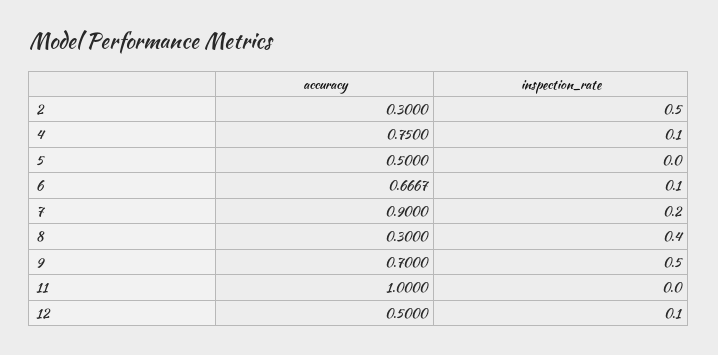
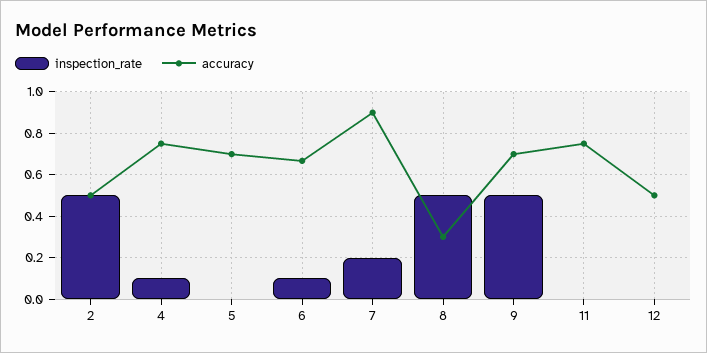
  {
    "accuracy": {
-     "2": 0.3,
+     "2": 0.5,
      "4": 0.75,
-     "5": 0.5,
+     "5": 0.7,
      "6": 0.6667,
      "7": 0.9,
      "8": 0.3,
      "9": 0.7,
-     "11": 1,
+     "11": 0.75,
      "12": 0.5
    },
    "inspection_rate": {
      "2": 0.5,
      "4": 0.1,
      "5": 0,
      "6": 0.1,
      "7": 0.2,
-     "8": 0.4,
+     "8": 0.5,
      "9": 0.5,
      "11": 0,
-     "12": 0.1
+     "12": 0
    }
  }

